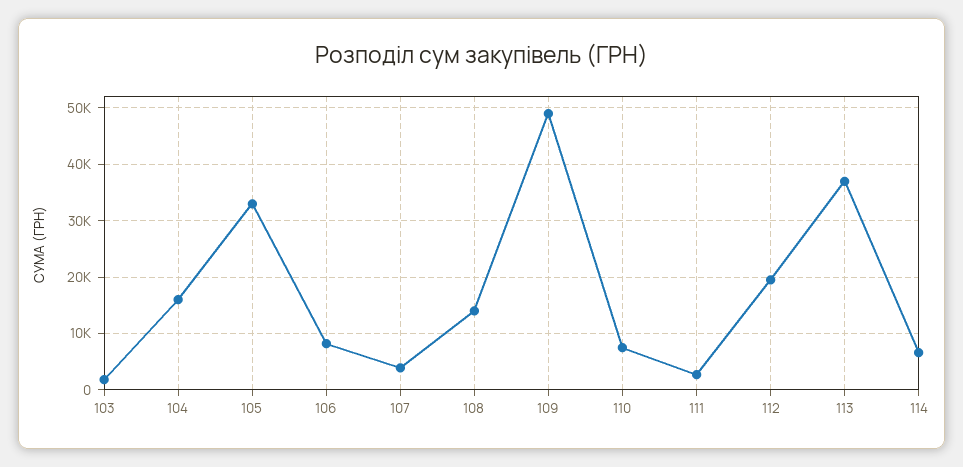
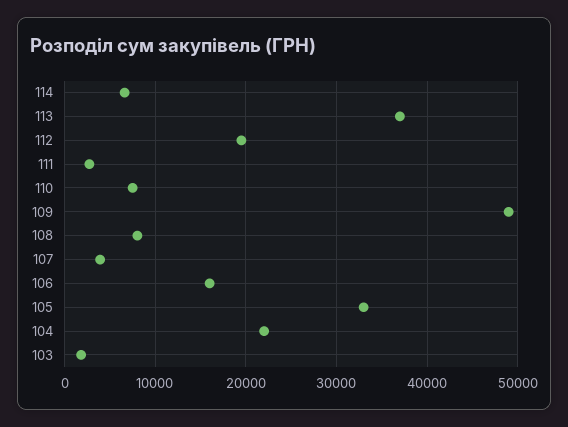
  {
    "103": 2000,
-   "104": 16000,
+   "104": 22000,
    "105": 33000,
-   "106": 8000,
+   "106": 16000,
    "107": 4000,
-   "108": 14000,
+   "108": 8000,
    "109": 49000,
    "110": 8000,
    "111": 3000,
    "112": 20000,
    "113": 37000,
    "114": 7000
  }

